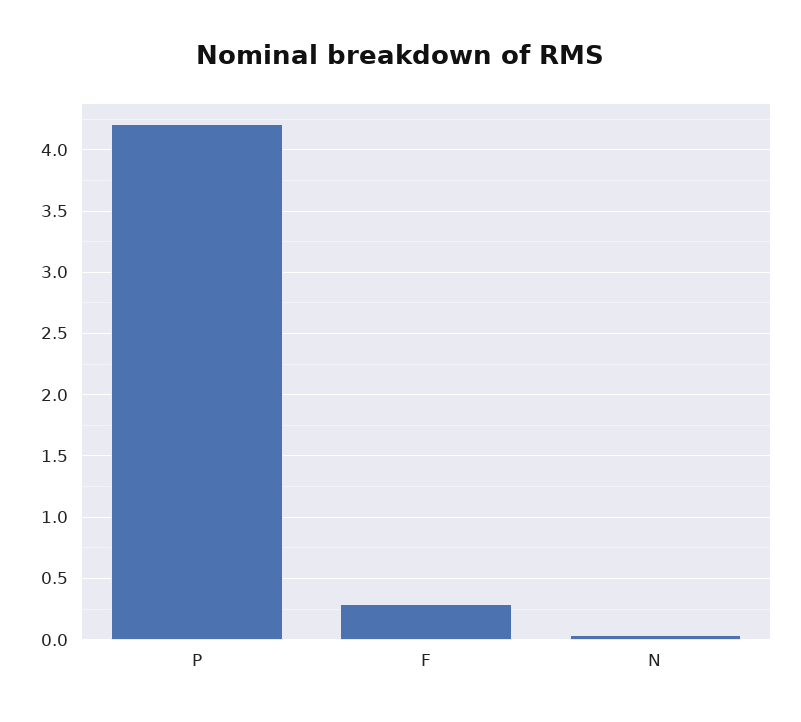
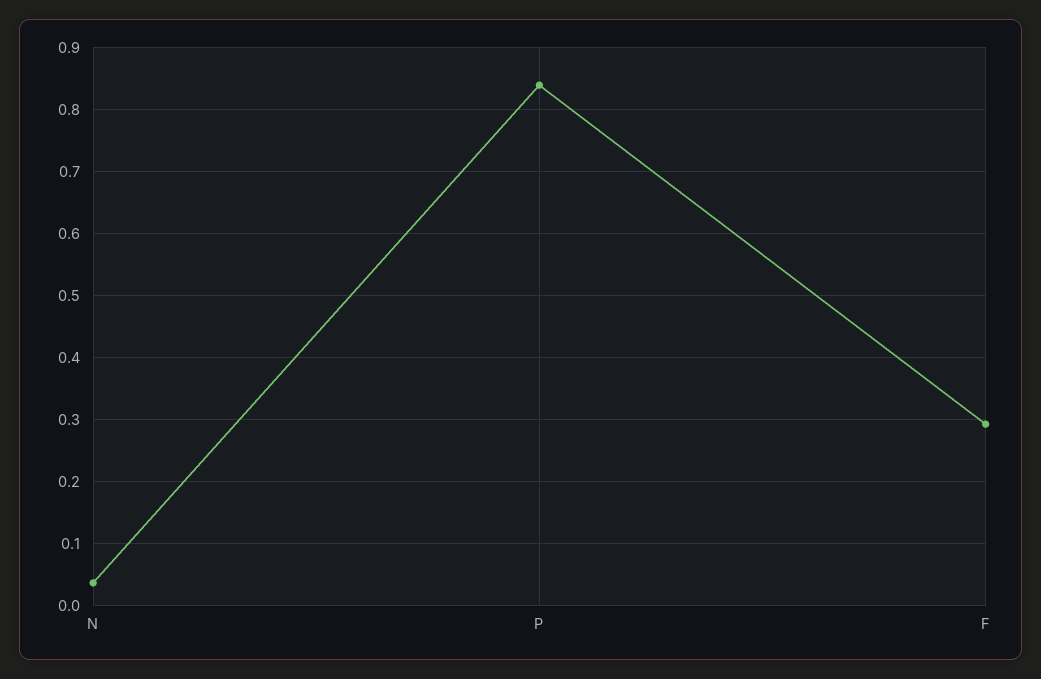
  {
-   "P": 4.2,
+   "P": 0.84,
    "F": 0.29,
    "N": 0.04
  }

